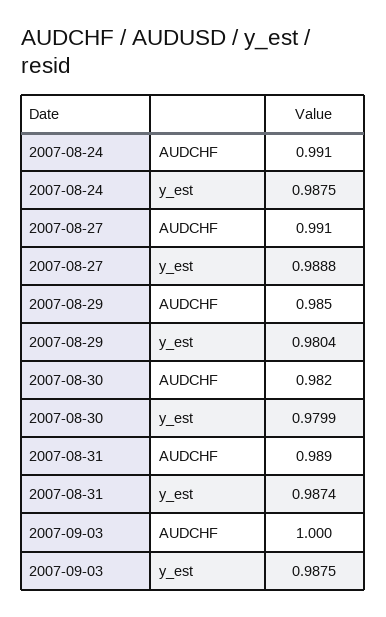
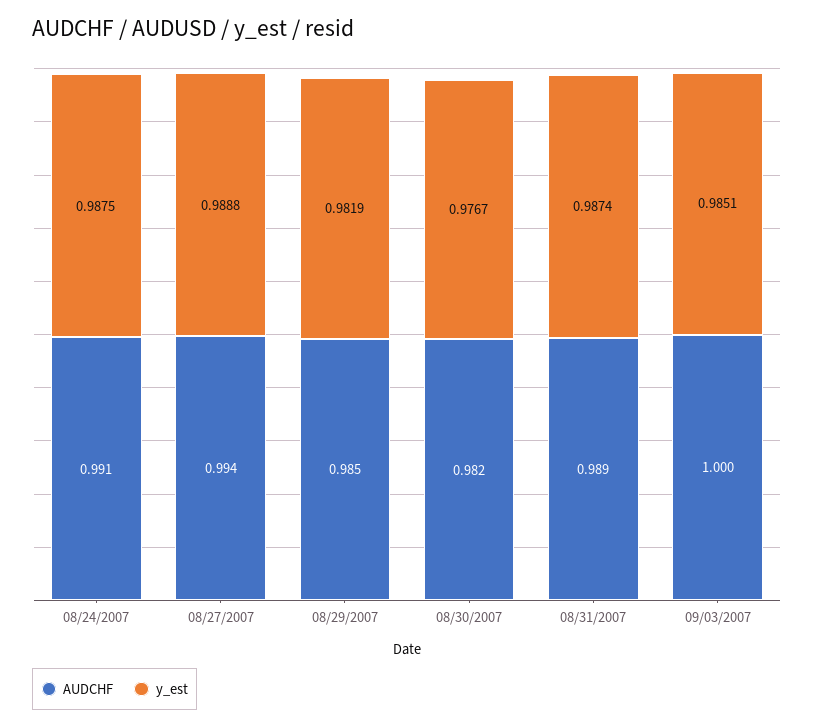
  {
    "AUDCHF": {
      "2007-08-24": 0.991,
-     "2007-08-27": 0.991,
+     "2007-08-27": 0.994,
      "2007-08-29": 0.985,
      "2007-08-30": 0.982,
      "2007-08-31": 0.989,
      "2007-09-03": 1
    },
    "y_est": {
      "2007-08-24": 0.9875,
      "2007-08-27": 0.9888,
-     "2007-08-29": 0.9804,
+     "2007-08-29": 0.9819,
-     "2007-08-30": 0.9799,
+     "2007-08-30": 0.9767,
      "2007-08-31": 0.9874,
-     "2007-09-03": 0.9875
+     "2007-09-03": 0.9851
    }
  }

